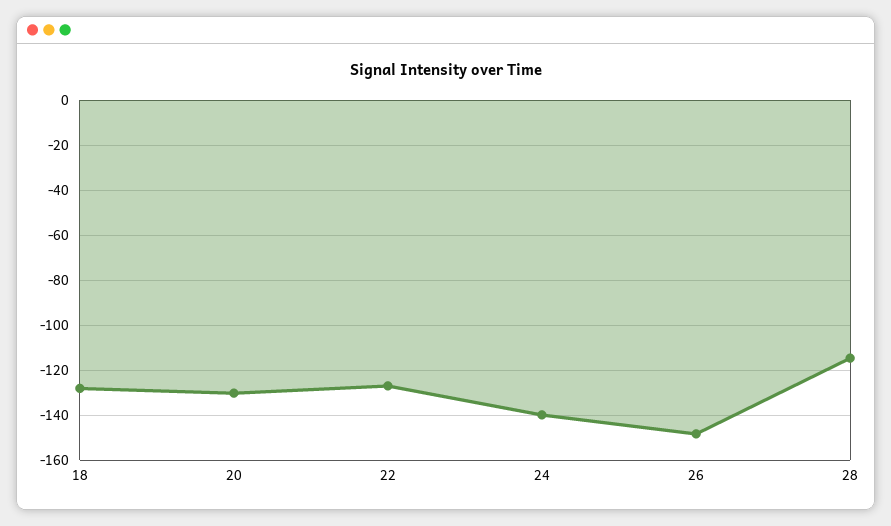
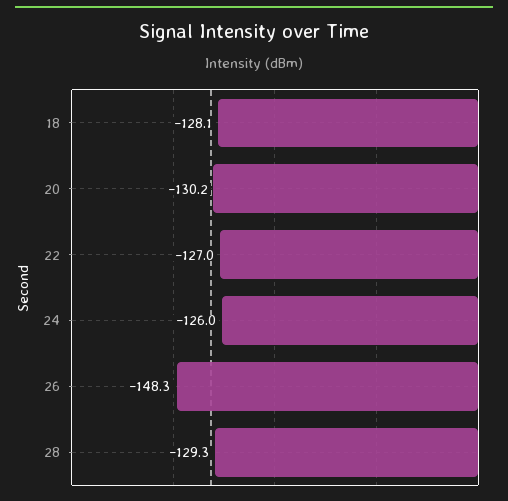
  {
    "18": -128.1,
    "20": -130.2,
    "22": -127,
-   "24": -140,
+   "24": -126,
    "26": -148.3,
-   "28": -115
+   "28": -129.3
  }

